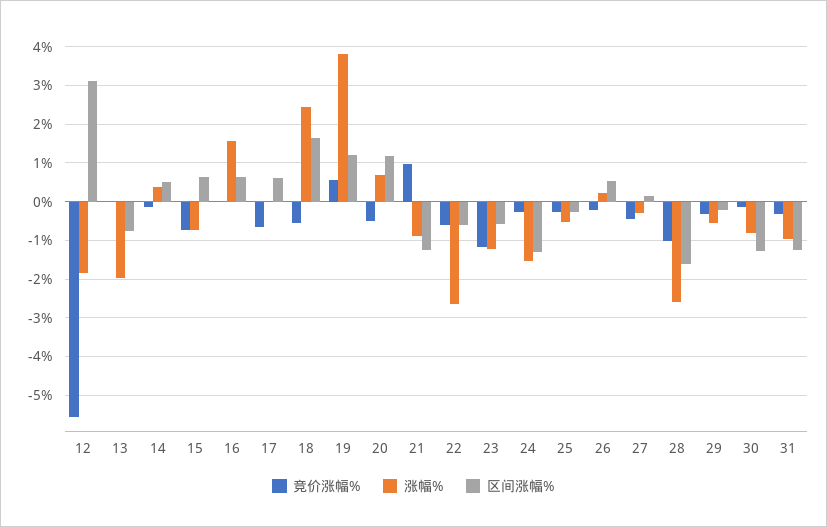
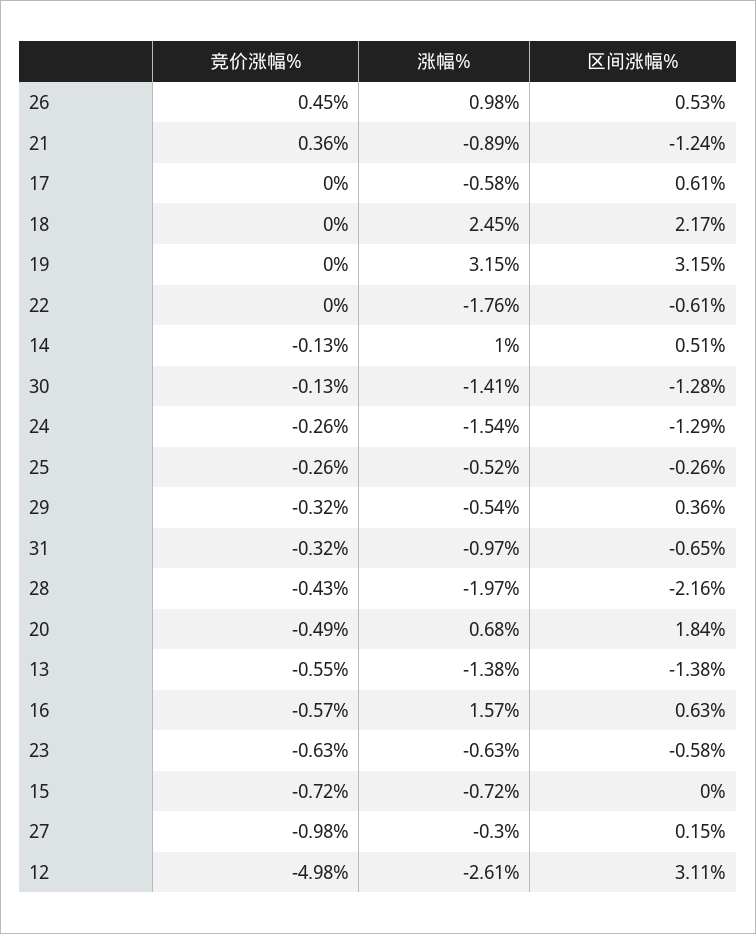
  {
    "竞价涨幅%": {
-     "12": -5.6,
+     "12": -4.98,
-     "13": 0,
+     "13": -0.55,
      "14": -0.13,
      "15": -0.72,
-     "16": 0,
+     "16": -0.57,
-     "17": -0.6,
+     "17": 0,
-     "18": -0.6,
+     "18": 0,
-     "19": 0.6,
+     "19": 0,
      "20": -0.49,
-     "21": 1,
+     "21": 0.36,
-     "22": -0.6,
+     "22": 0,
-     "23": -1.2,
+     "23": -0.63,
      "24": -0.26,
      "25": -0.26,
-     "26": -0.2,
+     "26": 0.45,
-     "27": -0.4,
+     "27": -0.98,
-     "28": -1,
+     "28": -0.43,
      "29": -0.32,
      "30": -0.13,
      "31": -0.32
    },
    "涨幅%": {
-     "12": -1.8,
+     "12": -2.61,
-     "13": -2,
+     "13": -1.38,
-     "14": 0.4,
+     "14": 1,
      "15": -0.72,
      "16": 1.57,
-     "17": 0,
+     "17": -0.58,
      "18": 2.45,
-     "19": 3.8,
+     "19": 3.15,
      "20": 0.68,
      "21": -0.89,
-     "22": -2.6,
+     "22": -1.76,
-     "23": -1.2,
+     "23": -0.63,
      "24": -1.54,
      "25": -0.52,
-     "26": 0.2,
+     "26": 0.98,
      "27": -0.3,
-     "28": -2.6,
+     "28": -1.97,
      "29": -0.54,
-     "30": -0.8,
+     "30": -1.41,
      "31": -0.97
    },
    "区间涨幅%": {
      "12": 3.11,
-     "13": -0.8,
+     "13": -1.38,
      "14": 0.51,
-     "15": 0.6,
+     "15": 0,
      "16": 0.63,
      "17": 0.61,
-     "18": 1.6,
+     "18": 2.17,
-     "19": 1.2,
+     "19": 3.15,
-     "20": 1.2,
+     "20": 1.84,
      "21": -1.24,
      "22": -0.61,
      "23": -0.58,
      "24": -1.29,
      "25": -0.26,
      "26": 0.53,
      "27": 0.15,
-     "28": -1.6,
+     "28": -2.16,
-     "29": -0.2,
+     "29": 0.36,
      "30": -1.28,
-     "31": -1.2
+     "31": -0.65
    }
  }

